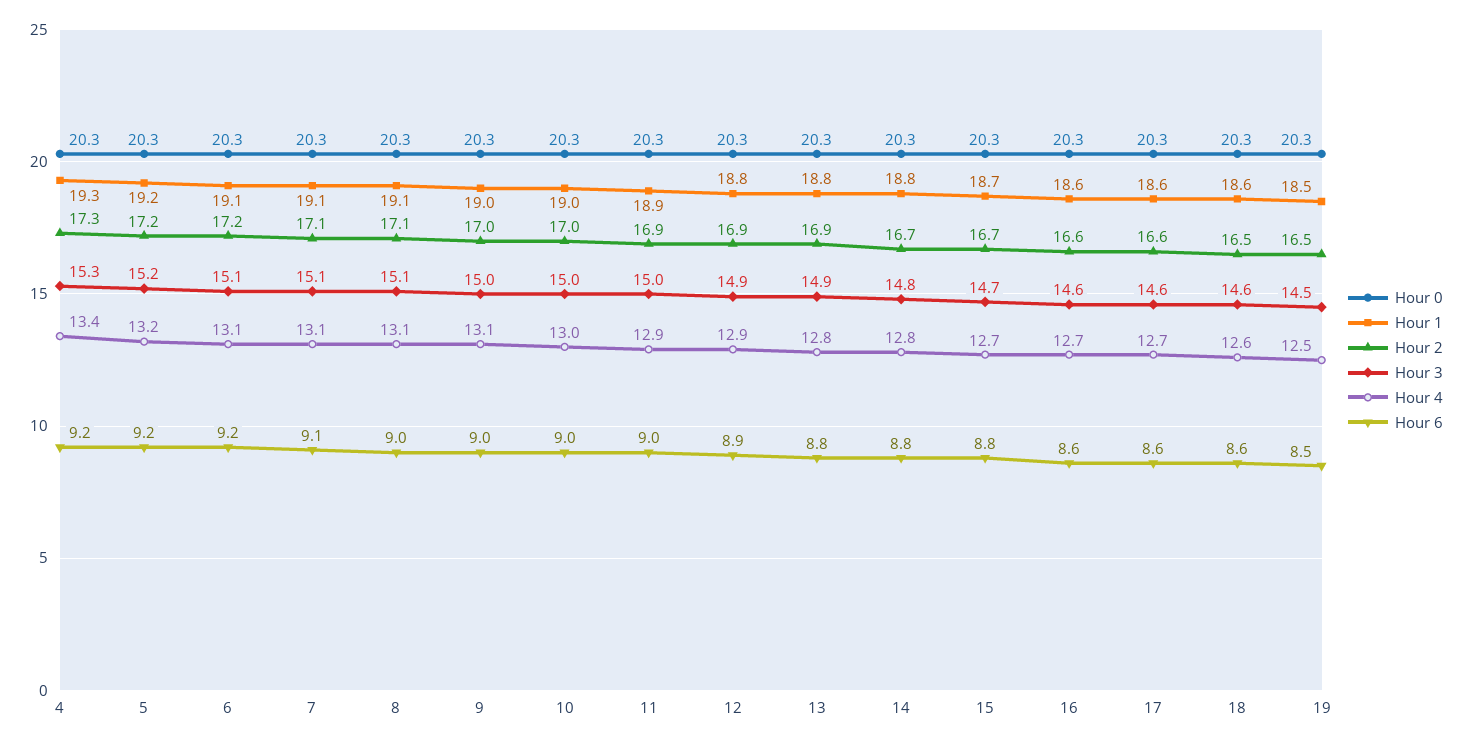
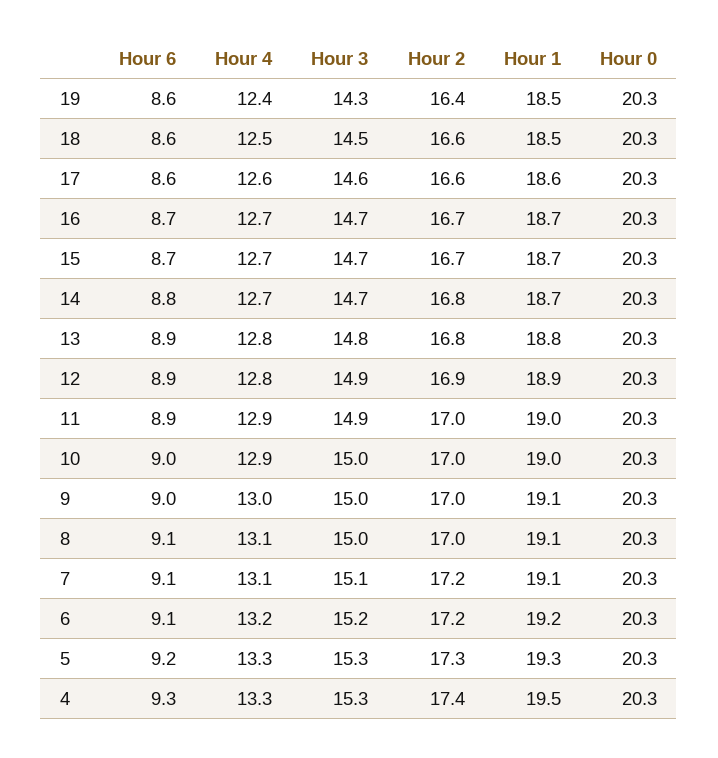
  {
    "Hour 0": {
      "4": 20.3,
      "5": 20.3,
      "6": 20.3,
      "7": 20.3,
      "8": 20.3,
      "9": 20.3,
      "10": 20.3,
      "11": 20.3,
      "12": 20.3,
      "13": 20.3,
      "14": 20.3,
      "15": 20.3,
      "16": 20.3,
      "17": 20.3,
      "18": 20.3,
      "19": 20.3
    },
    "Hour 1": {
-     "4": 19.3,
+     "4": 19.5,
-     "5": 19.2,
+     "5": 19.3,
-     "6": 19.1,
+     "6": 19.2,
      "7": 19.1,
      "8": 19.1,
-     "9": 19,
+     "9": 19.1,
      "10": 19,
-     "11": 18.9,
+     "11": 19,
-     "12": 18.8,
+     "12": 18.9,
      "13": 18.8,
-     "14": 18.8,
+     "14": 18.7,
      "15": 18.7,
-     "16": 18.6,
+     "16": 18.7,
      "17": 18.6,
-     "18": 18.6,
+     "18": 18.5,
      "19": 18.5
    },
    "Hour 2": {
-     "4": 17.3,
+     "4": 17.4,
-     "5": 17.2,
+     "5": 17.3,
      "6": 17.2,
-     "7": 17.1,
+     "7": 17.2,
-     "8": 17.1,
+     "8": 17,
      "9": 17,
      "10": 17,
-     "11": 16.9,
+     "11": 17,
      "12": 16.9,
-     "13": 16.9,
+     "13": 16.8,
-     "14": 16.7,
+     "14": 16.8,
      "15": 16.7,
-     "16": 16.6,
+     "16": 16.7,
      "17": 16.6,
-     "18": 16.5,
+     "18": 16.6,
-     "19": 16.5
+     "19": 16.4
    },
    "Hour 3": {
      "4": 15.3,
-     "5": 15.2,
+     "5": 15.3,
-     "6": 15.1,
+     "6": 15.2,
      "7": 15.1,
-     "8": 15.1,
+     "8": 15,
      "9": 15,
      "10": 15,
-     "11": 15,
+     "11": 14.9,
      "12": 14.9,
-     "13": 14.9,
+     "13": 14.8,
-     "14": 14.8,
+     "14": 14.7,
      "15": 14.7,
-     "16": 14.6,
+     "16": 14.7,
      "17": 14.6,
-     "18": 14.6,
+     "18": 14.5,
-     "19": 14.5
+     "19": 14.3
    },
    "Hour 4": {
-     "4": 13.4,
+     "4": 13.3,
-     "5": 13.2,
+     "5": 13.3,
-     "6": 13.1,
+     "6": 13.2,
      "7": 13.1,
      "8": 13.1,
-     "9": 13.1,
+     "9": 13,
-     "10": 13,
+     "10": 12.9,
      "11": 12.9,
-     "12": 12.9,
+     "12": 12.8,
      "13": 12.8,
-     "14": 12.8,
+     "14": 12.7,
      "15": 12.7,
      "16": 12.7,
-     "17": 12.7,
+     "17": 12.6,
-     "18": 12.6,
+     "18": 12.5,
-     "19": 12.5
+     "19": 12.4
    },
    "Hour 6": {
-     "4": 9.2,
+     "4": 9.3,
      "5": 9.2,
-     "6": 9.2,
+     "6": 9.1,
      "7": 9.1,
-     "8": 9,
+     "8": 9.1,
      "9": 9,
      "10": 9,
-     "11": 9,
+     "11": 8.9,
      "12": 8.9,
-     "13": 8.8,
+     "13": 8.9,
      "14": 8.8,
-     "15": 8.8,
+     "15": 8.7,
-     "16": 8.6,
+     "16": 8.7,
      "17": 8.6,
      "18": 8.6,
-     "19": 8.5
+     "19": 8.6
    }
  }

